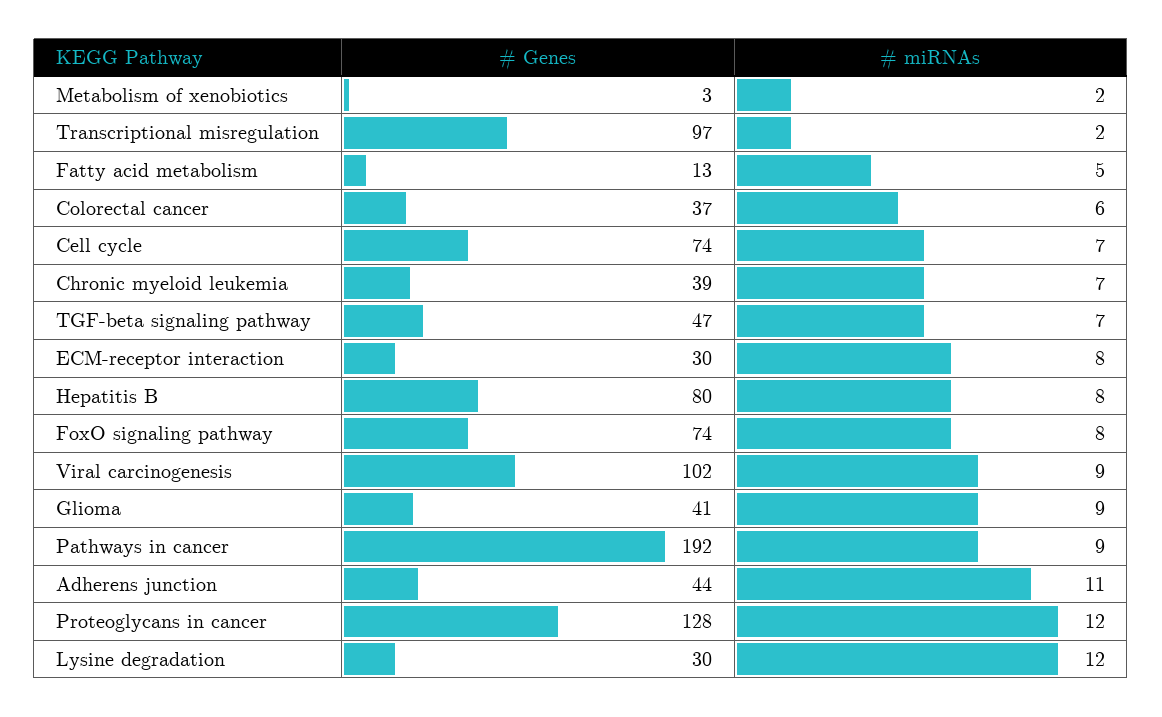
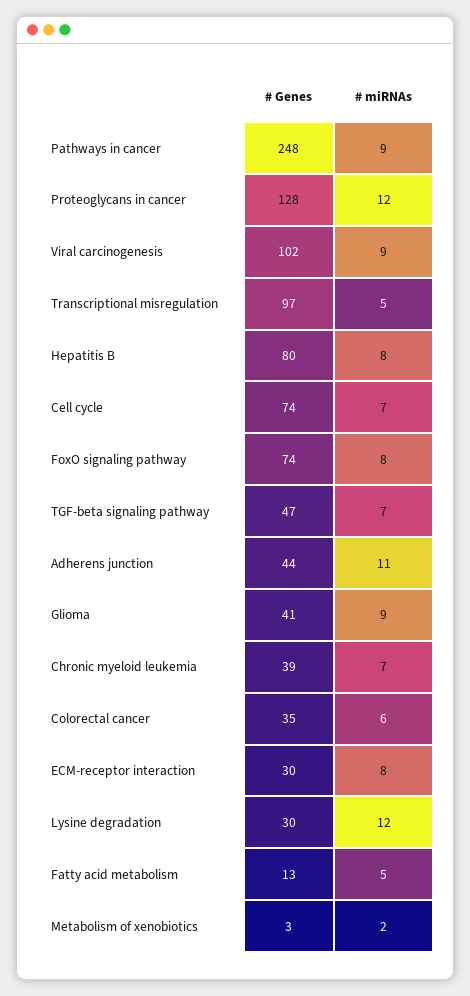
  {
    "# Genes": {
      "Metabolism of xenobiotics": 3,
      "Transcriptional misregulation": 97,
      "Fatty acid metabolism": 13,
-     "Colorectal cancer": 37,
+     "Colorectal cancer": 35,
      "Cell cycle": 74,
      "Chronic myeloid leukemia": 39,
      "TGF-beta signaling pathway": 47,
      "ECM-receptor interaction": 30,
      "Hepatitis B": 80,
      "FoxO signaling pathway": 74,
      "Viral carcinogenesis": 102,
      "Glioma": 41,
-     "Pathways in cancer": 192,
+     "Pathways in cancer": 248,
      "Adherens junction": 44,
      "Proteoglycans in cancer": 128,
      "Lysine degradation": 30
    },
    "# miRNAs": {
      "Metabolism of xenobiotics": 2,
-     "Transcriptional misregulation": 2,
+     "Transcriptional misregulation": 5,
      "Fatty acid metabolism": 5,
      "Colorectal cancer": 6,
      "Cell cycle": 7,
      "Chronic myeloid leukemia": 7,
      "TGF-beta signaling pathway": 7,
      "ECM-receptor interaction": 8,
      "Hepatitis B": 8,
      "FoxO signaling pathway": 8,
      "Viral carcinogenesis": 9,
      "Glioma": 9,
      "Pathways in cancer": 9,
      "Adherens junction": 11,
      "Proteoglycans in cancer": 12,
      "Lysine degradation": 12
    }
  }

